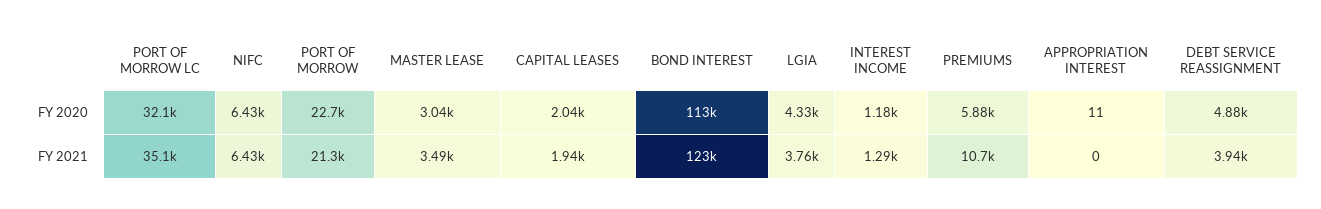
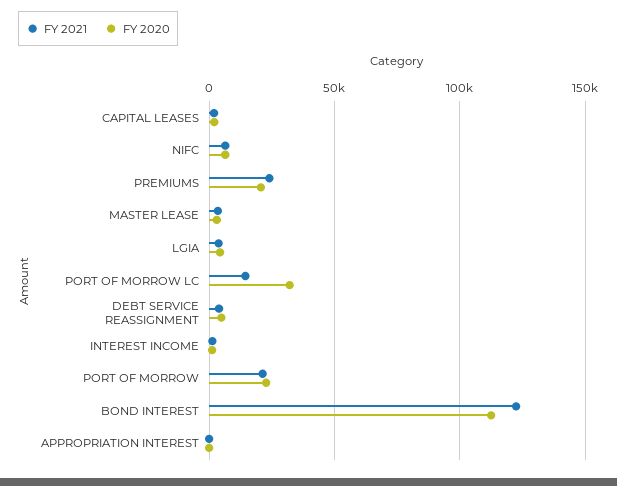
  {
    "FY 2020": {
      "PORT OF MORROW LC": 32100,
      "NIFC": 6430,
      "PORT OF MORROW": 22700,
      "MASTER LEASE": 3040,
      "CAPITAL LEASES": 2040,
      "BOND INTEREST": 113000,
      "LGIA": 4330,
      "INTEREST INCOME": 1180,
-     "PREMIUMS": 5880,
+     "PREMIUMS": 20000,
      "APPROPRIATION INTEREST": 11,
      "DEBT SERVICE REASSIGNMENT": 4880
    },
    "FY 2021": {
-     "PORT OF MORROW LC": 35100,
+     "PORT OF MORROW LC": 15000,
      "NIFC": 6430,
      "PORT OF MORROW": 21300,
      "MASTER LEASE": 3490,
      "CAPITAL LEASES": 1940,
      "BOND INTEREST": 123000,
      "LGIA": 3760,
      "INTEREST INCOME": 1290,
-     "PREMIUMS": 10700,
+     "PREMIUMS": 25000,
      "APPROPRIATION INTEREST": 0,
      "DEBT SERVICE REASSIGNMENT": 3940
    }
  }

